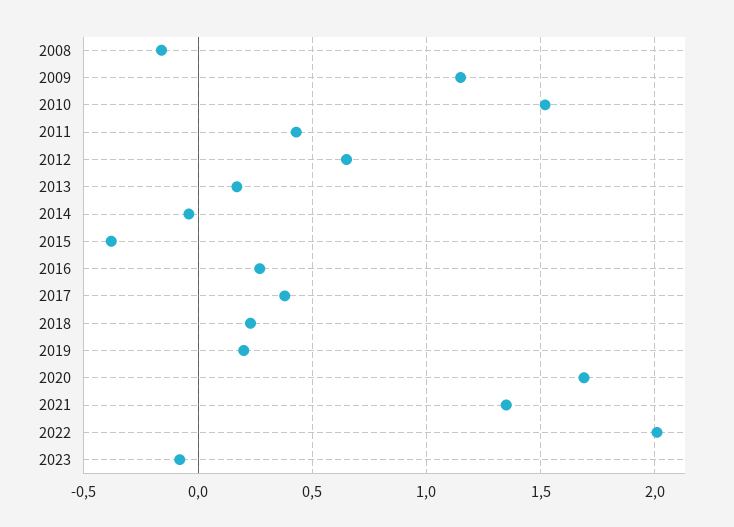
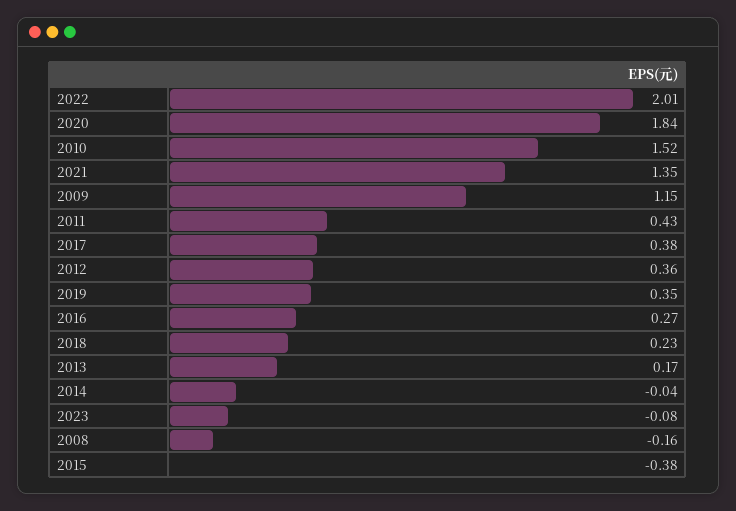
  {
    "2008": -0.16,
    "2009": 1.15,
    "2010": 1.52,
    "2011": 0.43,
-   "2012": 0.65,
+   "2012": 0.36,
    "2013": 0.17,
    "2014": -0.04,
    "2015": -0.38,
    "2016": 0.27,
    "2017": 0.38,
    "2018": 0.23,
-   "2019": 0.2,
+   "2019": 0.35,
-   "2020": 1.7,
+   "2020": 1.84,
    "2021": 1.35,
    "2022": 2.01,
    "2023": -0.08
  }

